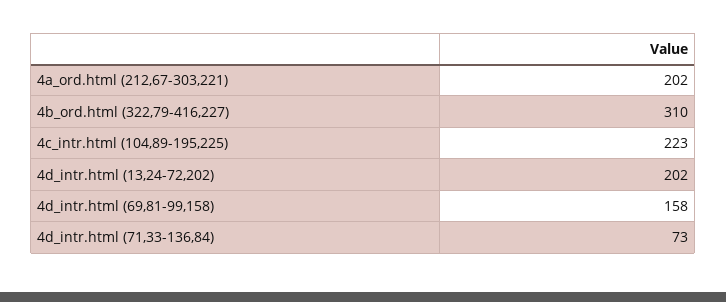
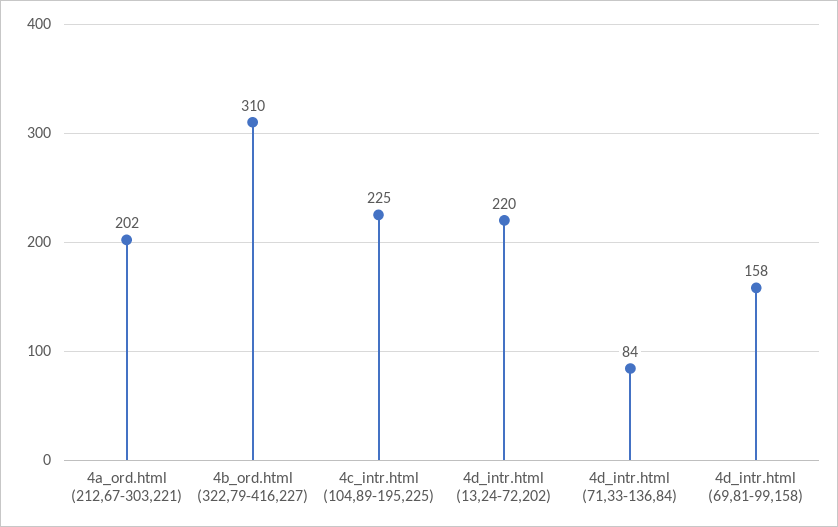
  {
    "4a_ord.html (212,67-303,221)": 202,
    "4b_ord.html (322,79-416,227)": 310,
-   "4c_intr.html (104,89-195,225)": 223,
+   "4c_intr.html (104,89-195,225)": 225,
-   "4d_intr.html (13,24-72,202)": 202,
+   "4d_intr.html (13,24-72,202)": 220,
    "4d_intr.html (69,81-99,158)": 158,
-   "4d_intr.html (71,33-136,84)": 73
+   "4d_intr.html (71,33-136,84)": 84
  }

